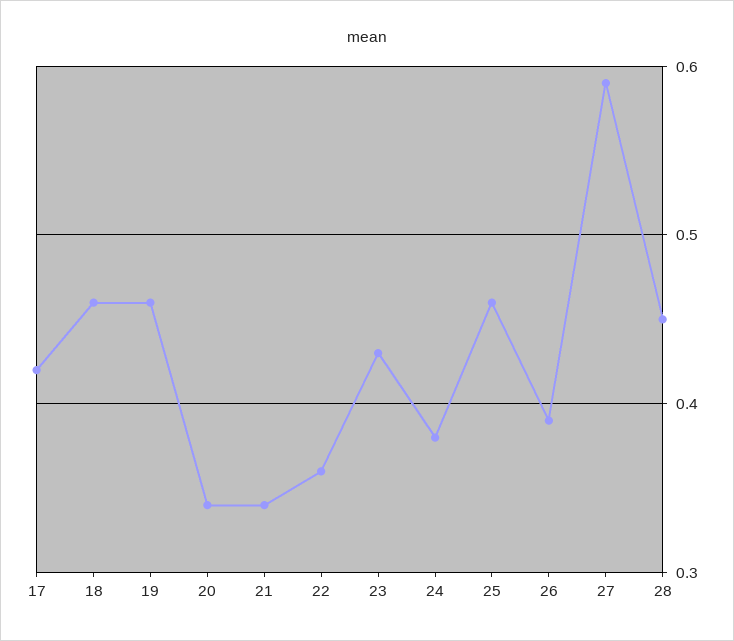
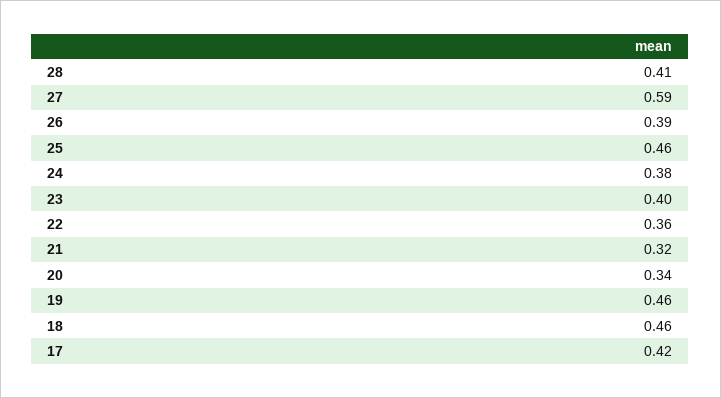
  {
    "17": 0.42,
    "18": 0.46,
    "19": 0.46,
    "20": 0.34,
-   "21": 0.34,
+   "21": 0.32,
    "22": 0.36,
-   "23": 0.43,
+   "23": 0.4,
    "24": 0.38,
    "25": 0.46,
    "26": 0.39,
    "27": 0.59,
-   "28": 0.45
+   "28": 0.41
  }

